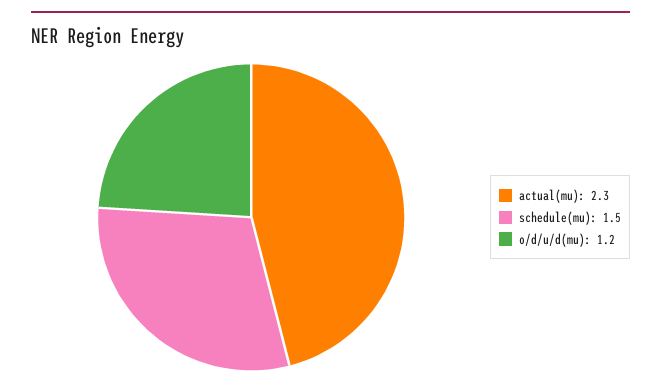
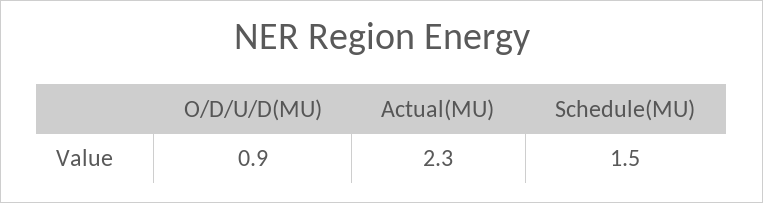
  {
    "actual(mu)": 2.3,
    "schedule(mu)": 1.5,
-   "o/d/u/d(mu)": 1.2
+   "o/d/u/d(mu)": 0.9
  }

